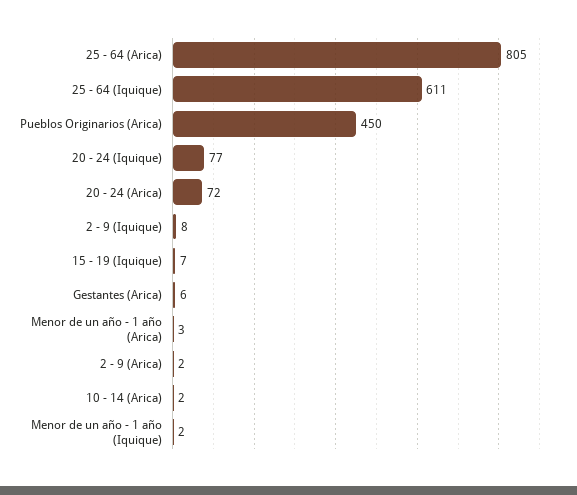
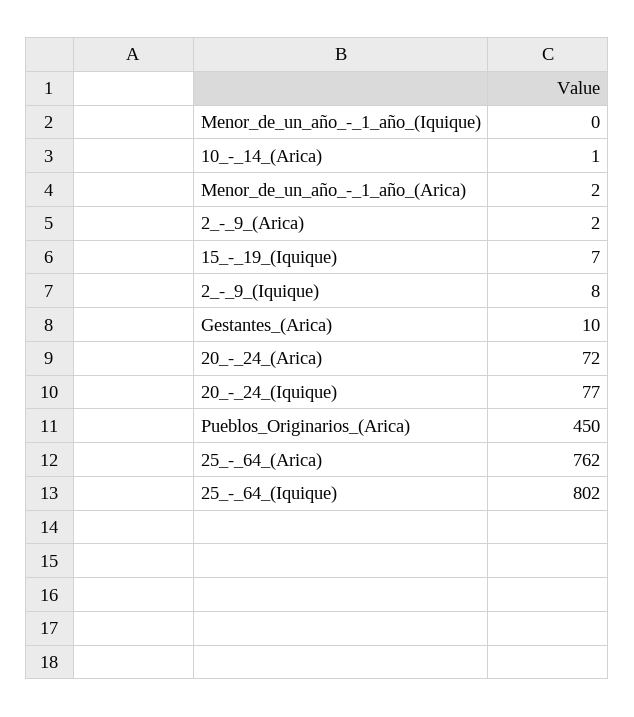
  {
-   "25 - 64 (Arica)": 805,
+   "25 - 64 (Arica)": 762,
-   "25 - 64 (Iquique)": 611,
+   "25 - 64 (Iquique)": 802,
    "Pueblos Originarios (Arica)": 450,
    "20 - 24 (Iquique)": 77,
    "20 - 24 (Arica)": 72,
    "2 - 9 (Iquique)": 8,
    "15 - 19 (Iquique)": 7,
-   "Gestantes (Arica)": 6,
+   "Gestantes (Arica)": 10,
-   "Menor de un año - 1 año (Arica)": 3,
+   "Menor de un año - 1 año (Arica)": 2,
    "2 - 9 (Arica)": 2,
-   "10 - 14 (Arica)": 2,
+   "10 - 14 (Arica)": 1,
-   "Menor de un año - 1 año (Iquique)": 2
+   "Menor de un año - 1 año (Iquique)": 0
  }

